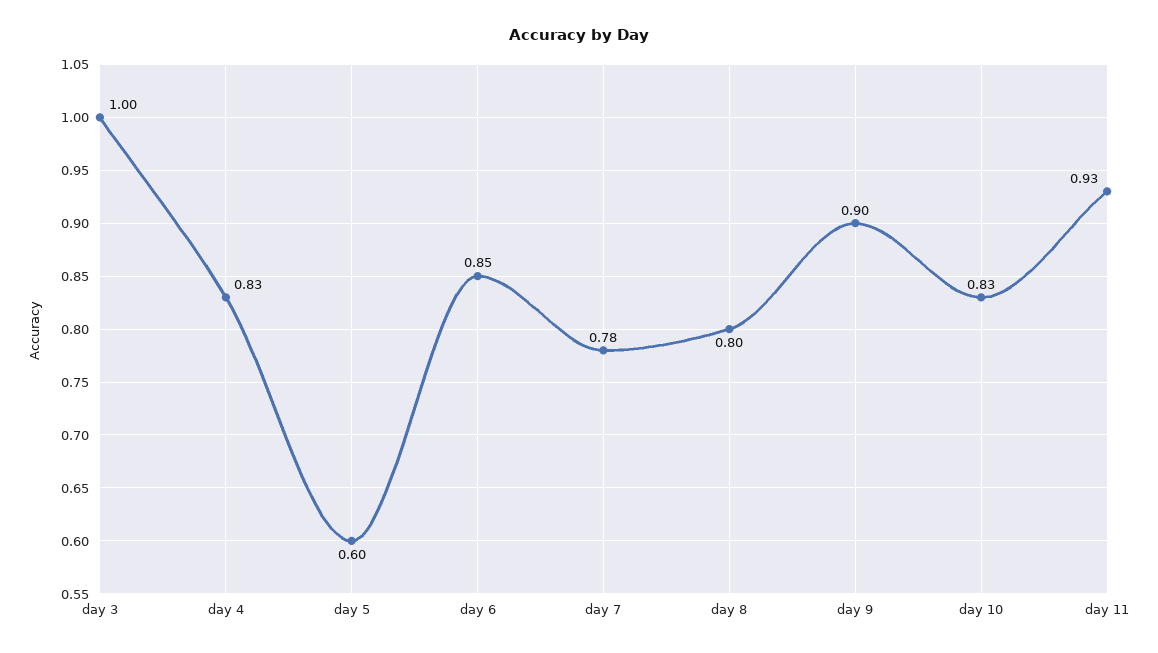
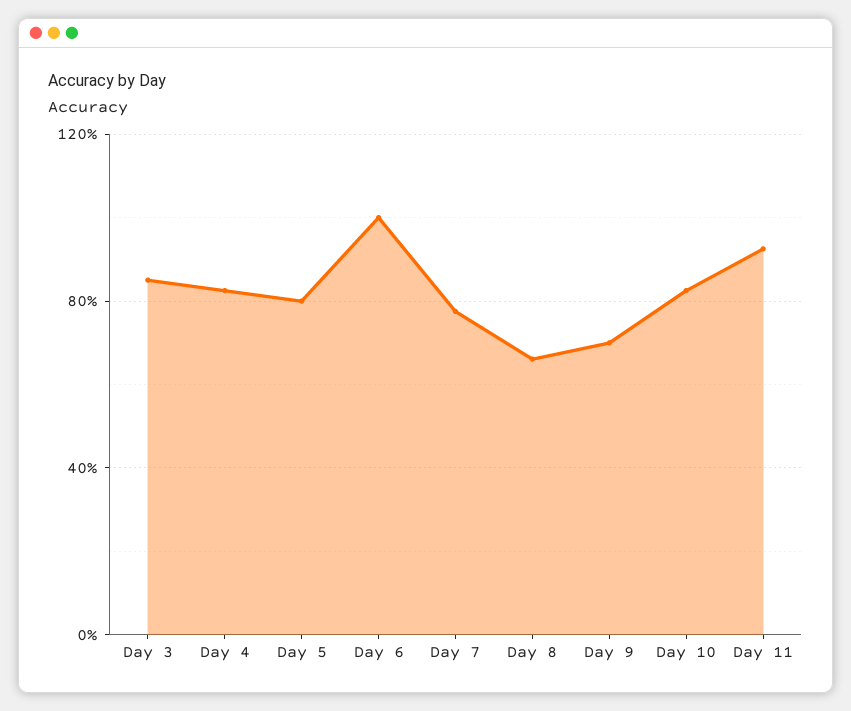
  {
-   "day 3": 1,
+   "day 3": 0.85,
    "day 4": 0.83,
-   "day 5": 0.6,
+   "day 5": 0.8,
-   "day 6": 0.85,
+   "day 6": 1,
    "day 7": 0.78,
-   "day 8": 0.8,
+   "day 8": 0.65,
-   "day 9": 0.9,
+   "day 9": 0.7,
    "day 10": 0.83,
    "day 11": 0.93
  }

